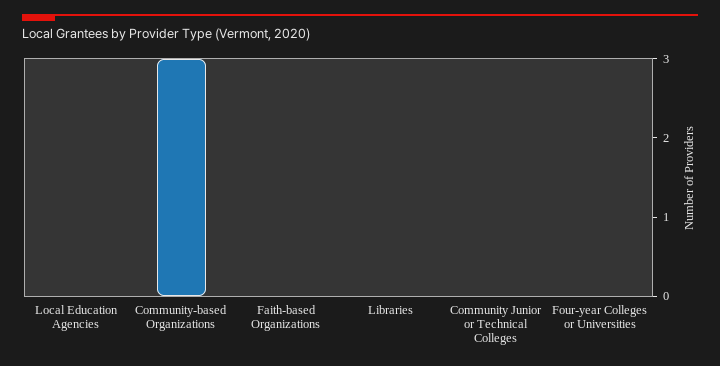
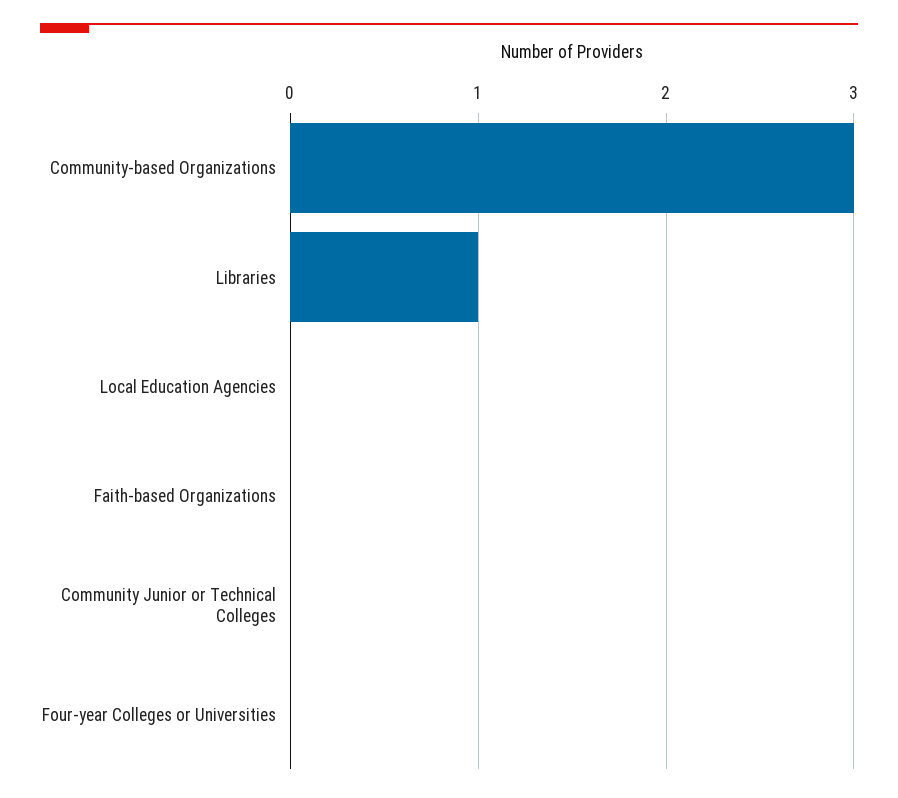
  {
    "Local Education Agencies": 0,
    "Community-based Organizations": 3,
    "Faith-based Organizations": 0,
-   "Libraries": 0,
+   "Libraries": 1,
    "Community Junior or Technical Colleges": 0,
    "Four-year Colleges or Universities": 0
  }

